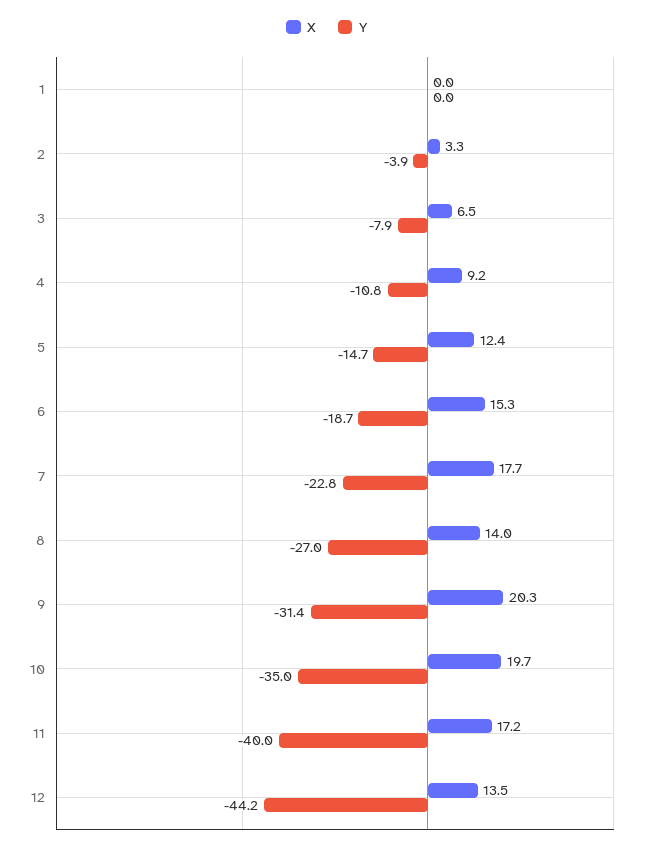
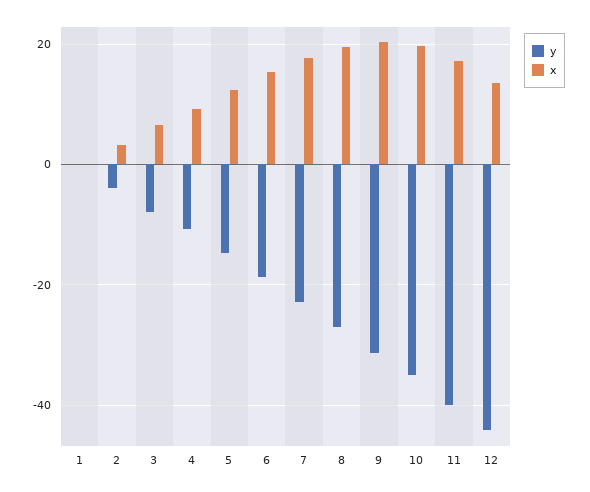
  {
    "X": {
      "1": 0,
      "2": 3.3,
      "3": 6.5,
      "4": 9.2,
      "5": 12.4,
      "6": 15.3,
      "7": 17.7,
-     "8": 14,
+     "8": 20,
      "9": 20.3,
      "10": 19.7,
      "11": 17.2,
      "12": 13.5
    },
    "Y": {
      "1": 0,
      "2": -3.9,
      "3": -7.9,
      "4": -10.8,
      "5": -14.7,
      "6": -18.7,
      "7": -22.8,
      "8": -27,
      "9": -31.4,
      "10": -35,
      "11": -40,
      "12": -44.2
    }
  }

